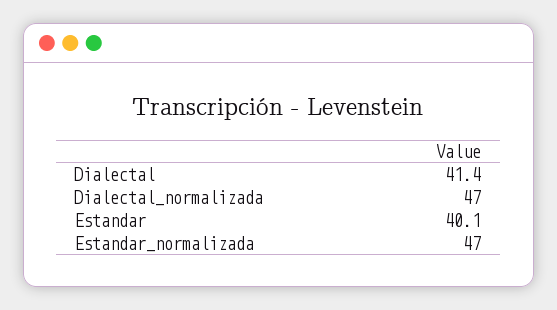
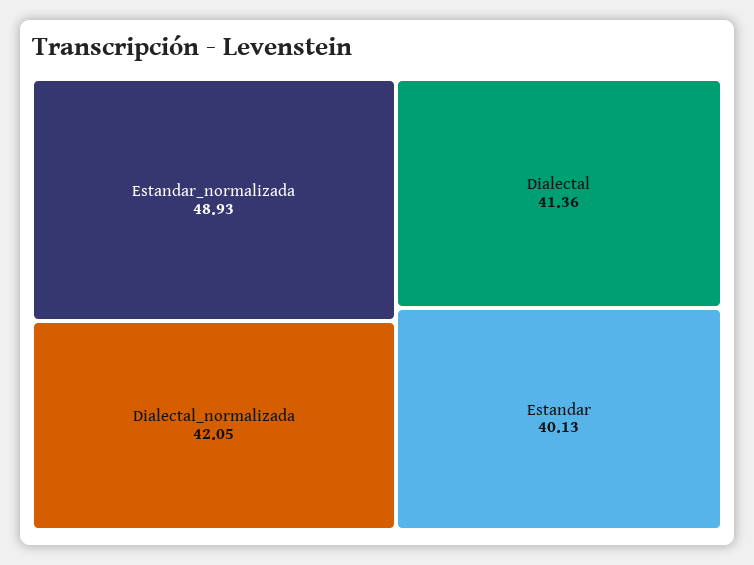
  {
    "Dialectal": 41.36,
-   "Dialectal_normalizada": 47,
+   "Dialectal_normalizada": 42.05,
    "Estandar": 40.13,
-   "Estandar_normalizada": 47
+   "Estandar_normalizada": 48.93
  }

